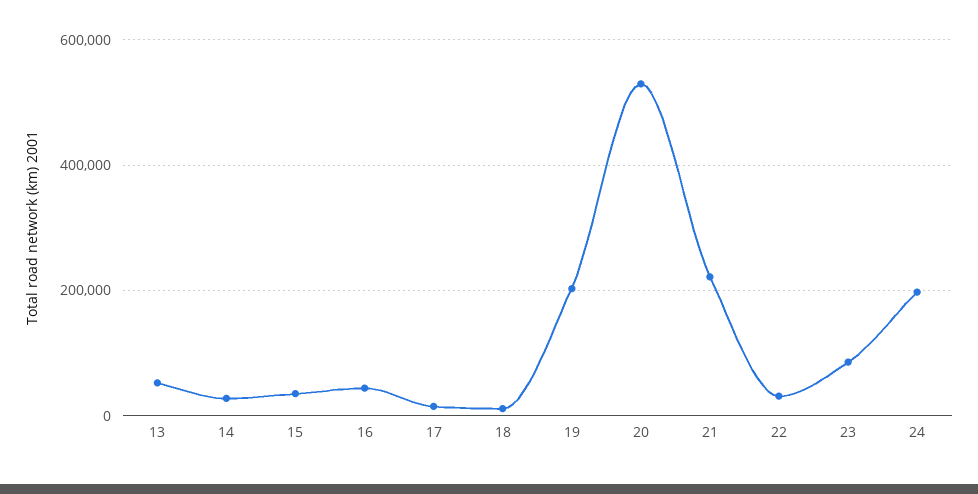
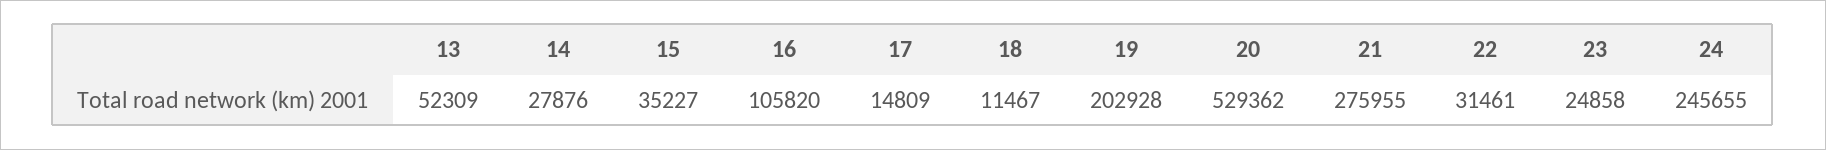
  {
    "13": 52309,
    "14": 27876,
    "15": 35227,
-   "16": 40000,
+   "16": 105820,
    "17": 14809,
    "18": 11467,
    "19": 202928,
    "20": 529362,
-   "21": 220000,
+   "21": 275955,
    "22": 31461,
-   "23": 80000,
+   "23": 24858,
-   "24": 200000
+   "24": 245655
  }

